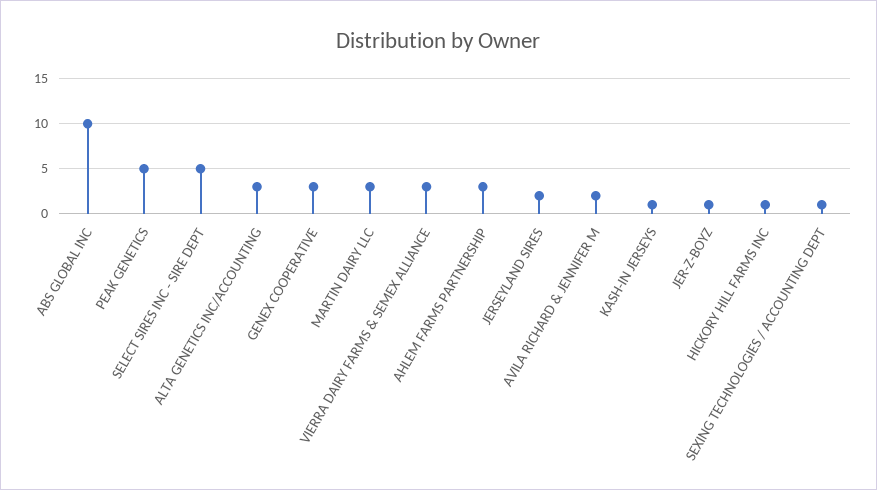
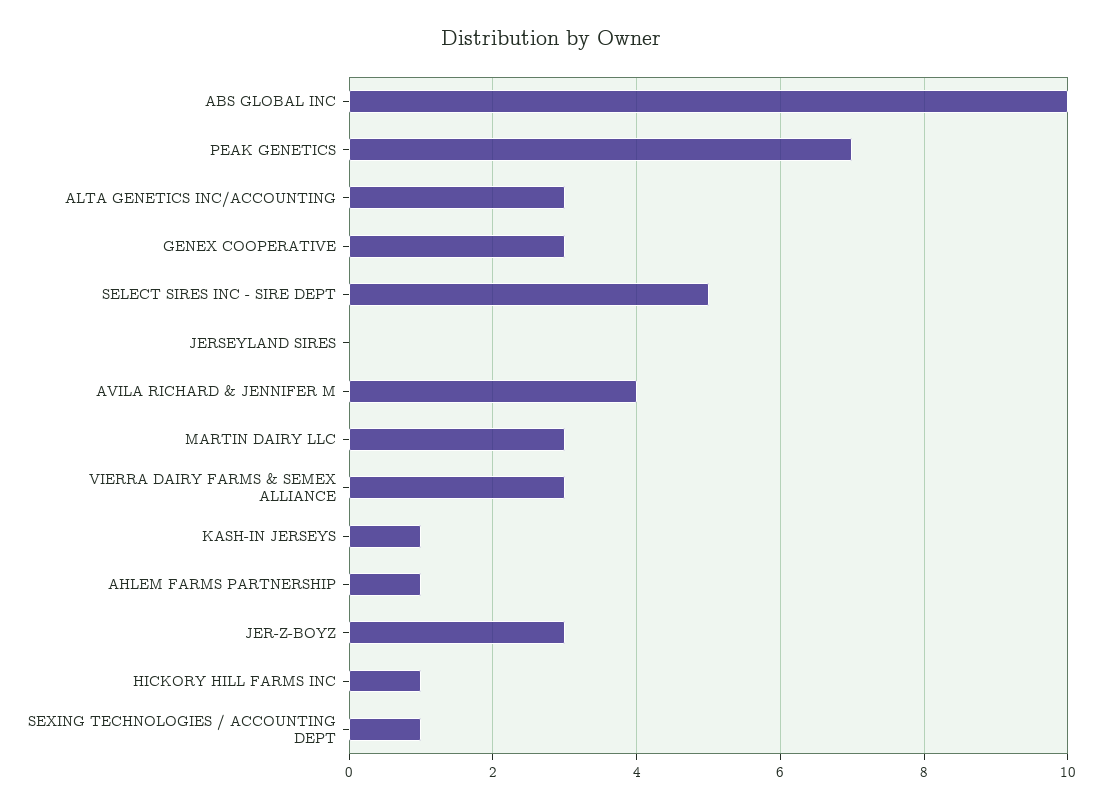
  {
    "ABS GLOBAL INC": 10,
-   "PEAK GENETICS": 5,
+   "PEAK GENETICS": 7,
    "SELECT SIRES INC - SIRE DEPT": 5,
    "ALTA GENETICS INC/ACCOUNTING": 3,
    "GENEX COOPERATIVE": 3,
    "MARTIN DAIRY LLC": 3,
    "VIERRA DAIRY FARMS & SEMEX ALLIANCE": 3,
-   "AHLEM FARMS PARTNERSHIP": 3,
+   "AHLEM FARMS PARTNERSHIP": 1,
-   "JERSEYLAND SIRES": 2,
+   "JERSEYLAND SIRES": 0,
-   "AVILA RICHARD & JENNIFER M": 2,
+   "AVILA RICHARD & JENNIFER M": 4,
    "KASH-IN JERSEYS": 1,
-   "JER-Z-BOYZ": 1,
+   "JER-Z-BOYZ": 3,
    "HICKORY HILL FARMS INC": 1,
    "SEXING TECHNOLOGIES / ACCOUNTING DEPT": 1
  }

